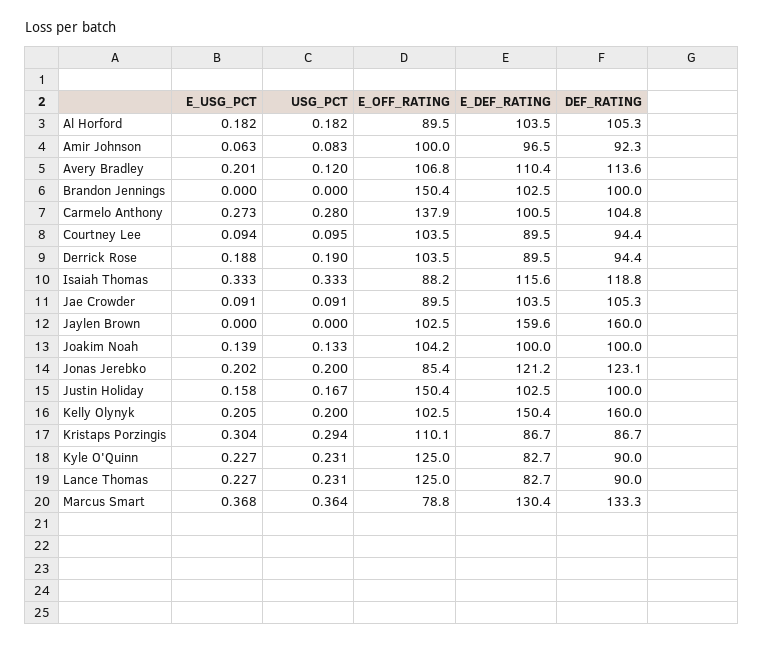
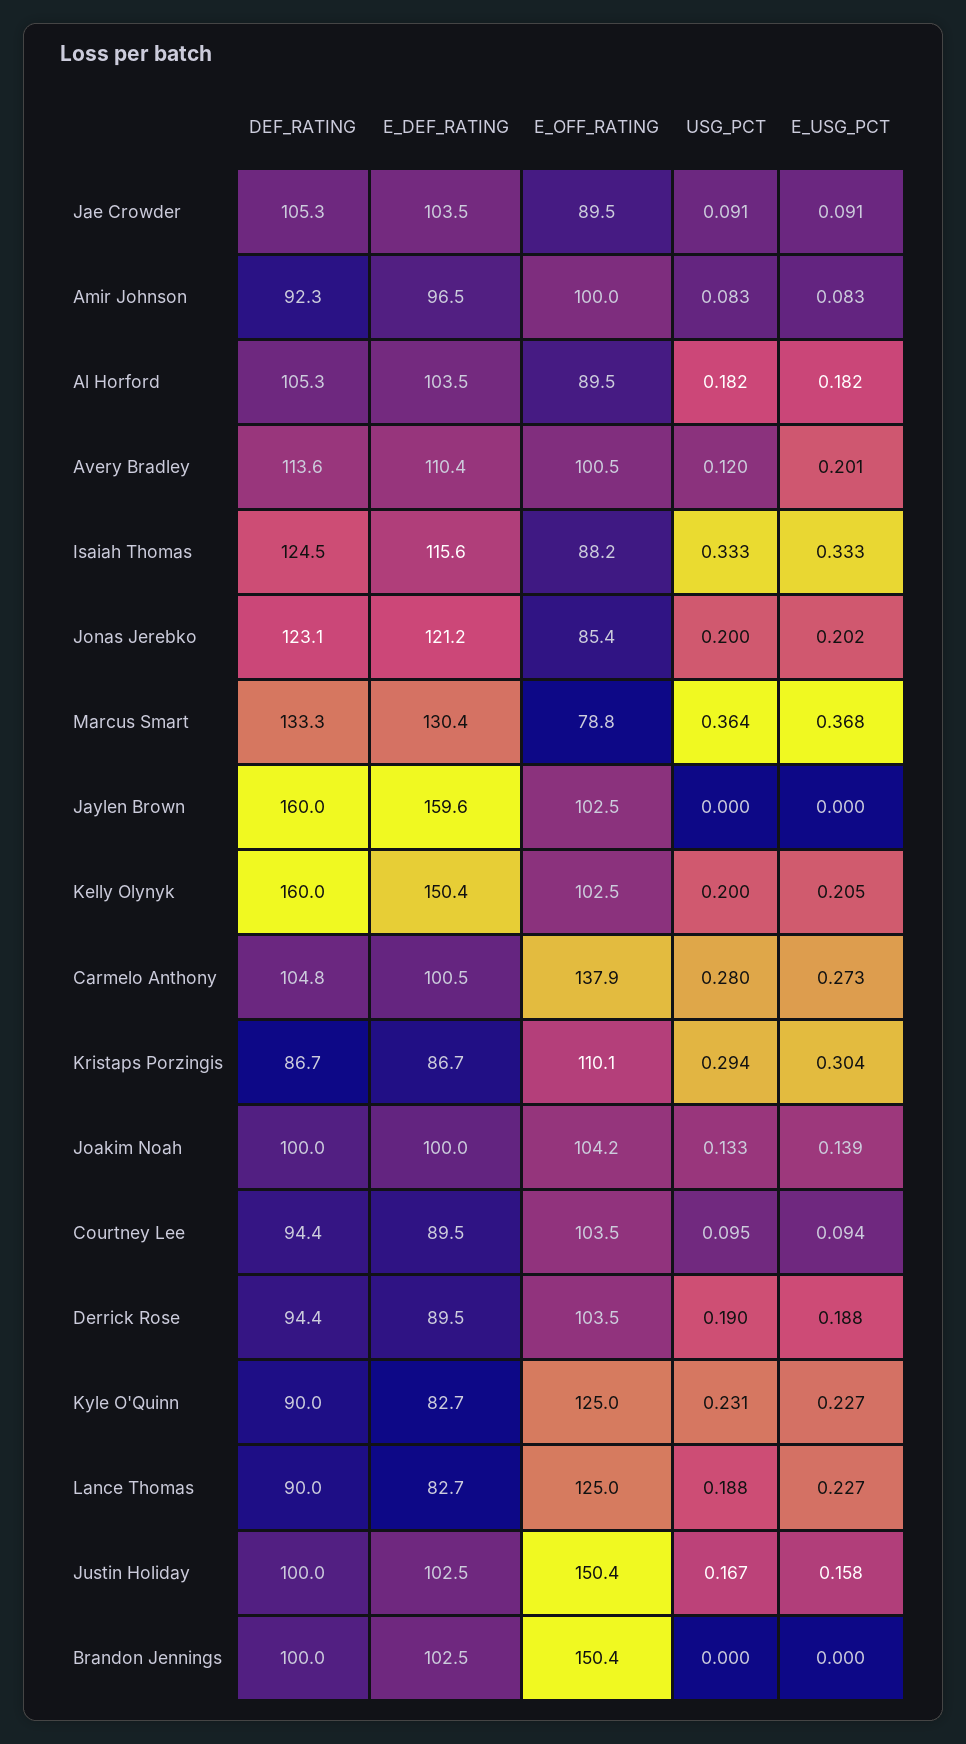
  {
    "E_USG_PCT": {
      "Al Horford": 0.182,
-     "Amir Johnson": 0.063,
+     "Amir Johnson": 0.083,
      "Avery Bradley": 0.201,
      "Brandon Jennings": 0,
      "Carmelo Anthony": 0.273,
      "Courtney Lee": 0.094,
      "Derrick Rose": 0.188,
      "Isaiah Thomas": 0.333,
      "Jae Crowder": 0.091,
      "Jaylen Brown": 0,
      "Joakim Noah": 0.139,
      "Jonas Jerebko": 0.202,
      "Justin Holiday": 0.158,
      "Kelly Olynyk": 0.205,
      "Kristaps Porzingis": 0.304,
      "Kyle O'Quinn": 0.227,
      "Lance Thomas": 0.227,
      "Marcus Smart": 0.368
    },
    "USG_PCT": {
      "Al Horford": 0.182,
      "Amir Johnson": 0.083,
      "Avery Bradley": 0.12,
      "Brandon Jennings": 0,
      "Carmelo Anthony": 0.28,
      "Courtney Lee": 0.095,
      "Derrick Rose": 0.19,
      "Isaiah Thomas": 0.333,
      "Jae Crowder": 0.091,
      "Jaylen Brown": 0,
      "Joakim Noah": 0.133,
      "Jonas Jerebko": 0.2,
      "Justin Holiday": 0.167,
      "Kelly Olynyk": 0.2,
      "Kristaps Porzingis": 0.294,
      "Kyle O'Quinn": 0.231,
-     "Lance Thomas": 0.231,
+     "Lance Thomas": 0.188,
      "Marcus Smart": 0.364
    },
    "E_OFF_RATING": {
      "Al Horford": 89.5,
      "Amir Johnson": 100,
-     "Avery Bradley": 106.8,
+     "Avery Bradley": 100.5,
      "Brandon Jennings": 150.4,
      "Carmelo Anthony": 137.9,
      "Courtney Lee": 103.5,
      "Derrick Rose": 103.5,
      "Isaiah Thomas": 88.2,
      "Jae Crowder": 89.5,
      "Jaylen Brown": 102.5,
      "Joakim Noah": 104.2,
      "Jonas Jerebko": 85.4,
      "Justin Holiday": 150.4,
      "Kelly Olynyk": 102.5,
      "Kristaps Porzingis": 110.1,
      "Kyle O'Quinn": 125,
      "Lance Thomas": 125,
      "Marcus Smart": 78.8
    },
    "E_DEF_RATING": {
      "Al Horford": 103.5,
      "Amir Johnson": 96.5,
      "Avery Bradley": 110.4,
      "Brandon Jennings": 102.5,
      "Carmelo Anthony": 100.5,
      "Courtney Lee": 89.5,
      "Derrick Rose": 89.5,
      "Isaiah Thomas": 115.6,
      "Jae Crowder": 103.5,
      "Jaylen Brown": 159.6,
      "Joakim Noah": 100,
      "Jonas Jerebko": 121.2,
      "Justin Holiday": 102.5,
      "Kelly Olynyk": 150.4,
      "Kristaps Porzingis": 86.7,
      "Kyle O'Quinn": 82.7,
      "Lance Thomas": 82.7,
      "Marcus Smart": 130.4
    },
    "DEF_RATING": {
      "Al Horford": 105.3,
      "Amir Johnson": 92.3,
      "Avery Bradley": 113.6,
      "Brandon Jennings": 100,
      "Carmelo Anthony": 104.8,
      "Courtney Lee": 94.4,
      "Derrick Rose": 94.4,
-     "Isaiah Thomas": 118.8,
+     "Isaiah Thomas": 124.5,
      "Jae Crowder": 105.3,
      "Jaylen Brown": 160,
      "Joakim Noah": 100,
      "Jonas Jerebko": 123.1,
      "Justin Holiday": 100,
      "Kelly Olynyk": 160,
      "Kristaps Porzingis": 86.7,
      "Kyle O'Quinn": 90,
      "Lance Thomas": 90,
      "Marcus Smart": 133.3
    }
  }

